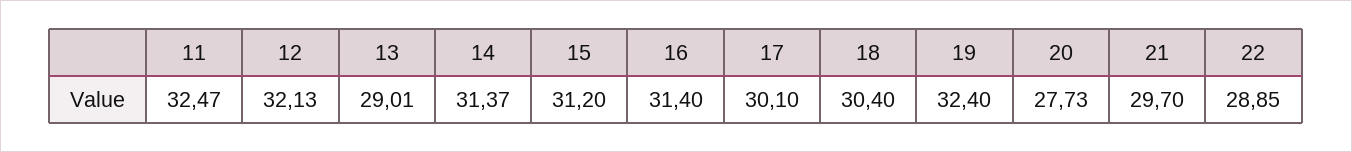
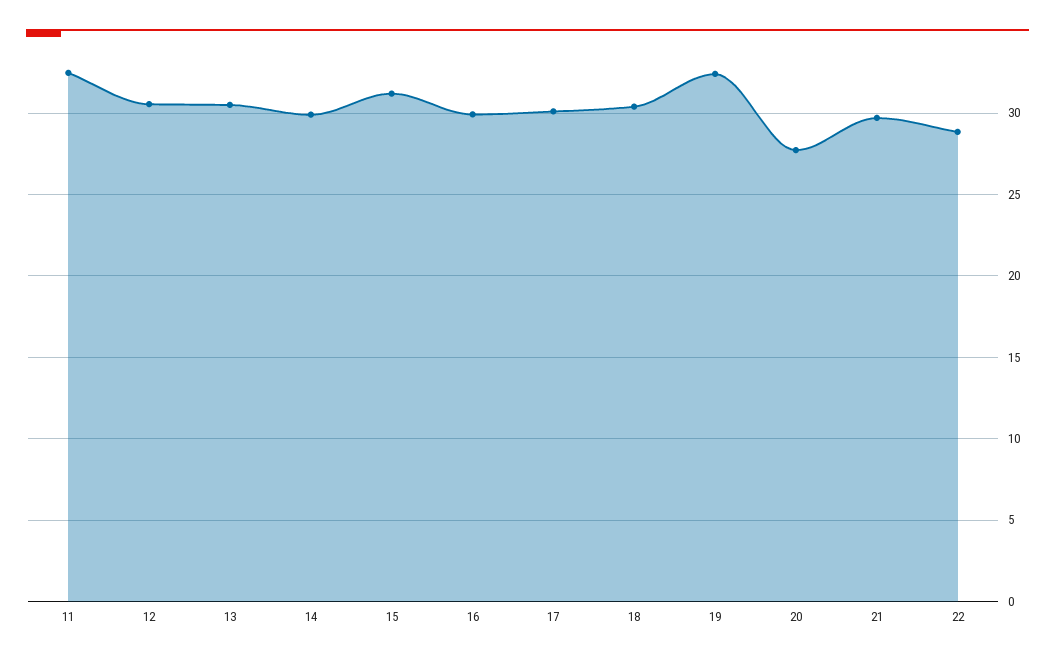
  {
    "11": 32.47,
-   "12": 32.13,
+   "12": 30.5,
-   "13": 29.01,
+   "13": 30.5,
-   "14": 31.37,
+   "14": 30,
    "15": 31.2,
-   "16": 31.4,
+   "16": 30,
    "17": 30.1,
    "18": 30.4,
    "19": 32.4,
    "20": 27.73,
    "21": 29.7,
    "22": 28.85
  }

